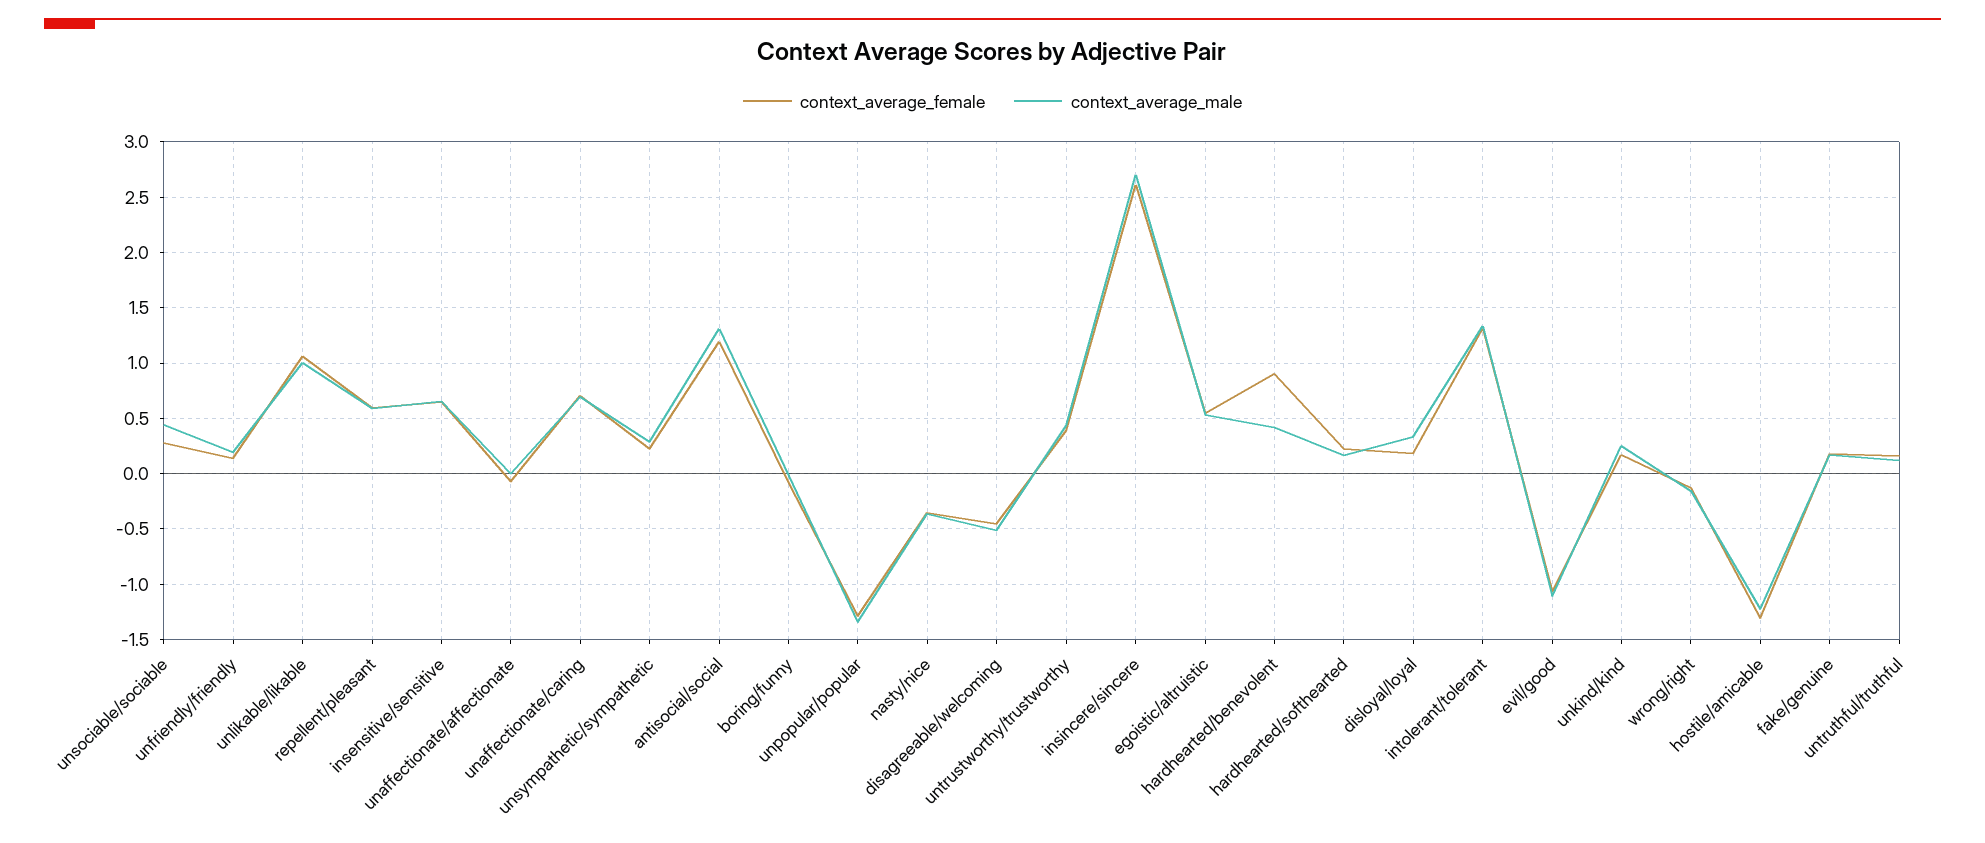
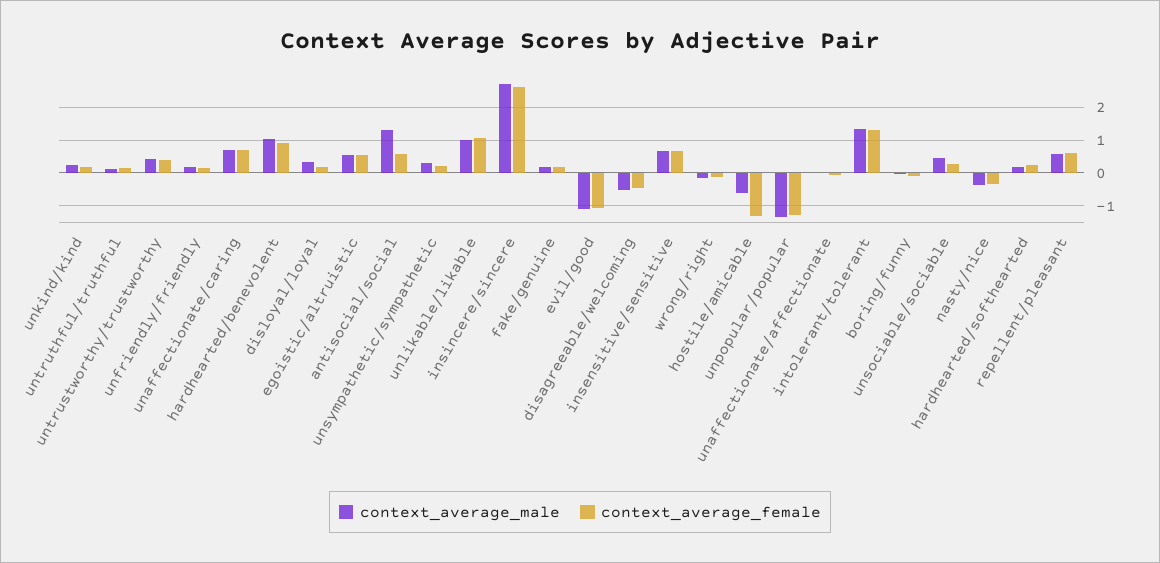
  {
    "context_average_female": {
      "unsociable/sociable": 0.3,
      "unfriendly/friendly": 0.1,
      "unlikable/likable": 1.1,
      "repellent/pleasant": 0.6,
      "insensitive/sensitive": 0.7,
      "unaffectionate/affectionate": -0.1,
      "unaffectionate/caring": 0.7,
      "unsympathetic/sympathetic": 0.2,
-     "antisocial/social": 1.2,
+     "antisocial/social": 0.6,
      "boring/funny": -0.1,
      "unpopular/popular": -1.3,
      "nasty/nice": -0.4,
      "disagreeable/welcoming": -0.5,
      "untrustworthy/trustworthy": 0.4,
      "insincere/sincere": 2.6,
      "egoistic/altruistic": 0.5,
      "hardhearted/benevolent": 0.9,
      "hardhearted/softhearted": 0.2,
      "disloyal/loyal": 0.2,
      "intolerant/tolerant": 1.3,
      "evil/good": -1.1,
      "unkind/kind": 0.2,
      "wrong/right": -0.1,
      "hostile/amicable": -1.3,
      "fake/genuine": 0.2,
      "untruthful/truthful": 0.2
    },
    "context_average_male": {
      "unsociable/sociable": 0.4,
      "unfriendly/friendly": 0.2,
      "unlikable/likable": 1,
      "repellent/pleasant": 0.6,
      "insensitive/sensitive": 0.7,
      "unaffectionate/affectionate": 0,
      "unaffectionate/caring": 0.7,
      "unsympathetic/sympathetic": 0.3,
      "antisocial/social": 1.3,
      "boring/funny": 0,
      "unpopular/popular": -1.3,
      "nasty/nice": -0.4,
      "disagreeable/welcoming": -0.5,
      "untrustworthy/trustworthy": 0.4,
      "insincere/sincere": 2.7,
      "egoistic/altruistic": 0.5,
-     "hardhearted/benevolent": 0.4,
+     "hardhearted/benevolent": 1,
      "hardhearted/softhearted": 0.2,
      "disloyal/loyal": 0.3,
      "intolerant/tolerant": 1.3,
      "evil/good": -1.1,
      "unkind/kind": 0.3,
      "wrong/right": -0.2,
-     "hostile/amicable": -1.2,
+     "hostile/amicable": -0.6,
      "fake/genuine": 0.2,
      "untruthful/truthful": 0.1
    }
  }

